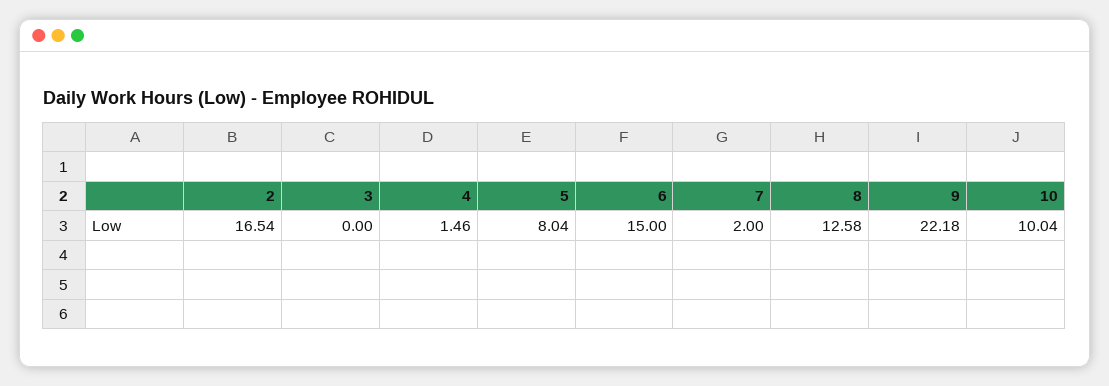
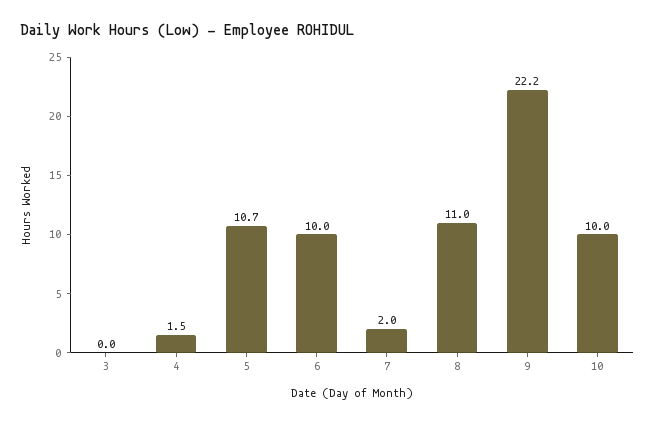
  {
-   "2": 16.54,
    "3": 0,
    "4": 1.46,
-   "5": 8.04,
+   "5": 10.7,
-   "6": 15,
+   "6": 10,
    "7": 2,
-   "8": 12.58,
+   "8": 11,
    "9": 22.18,
    "10": 10.04
  }

